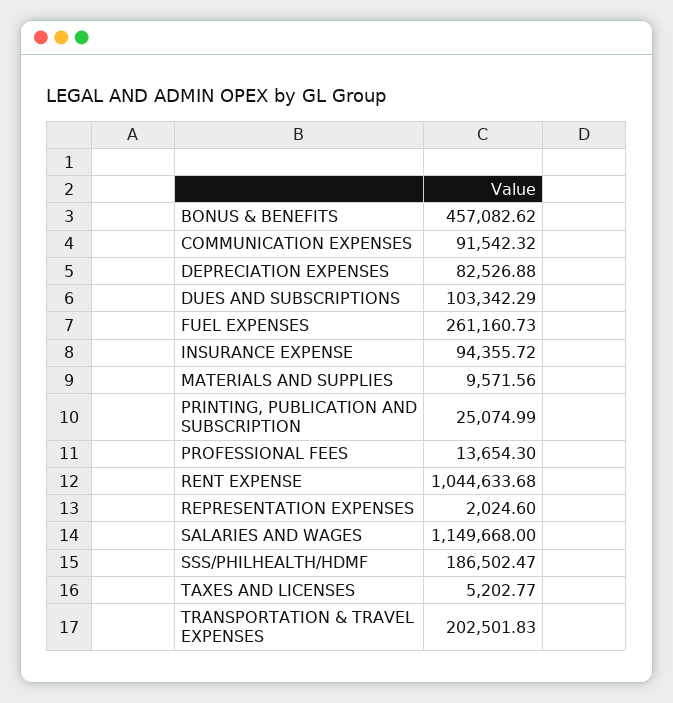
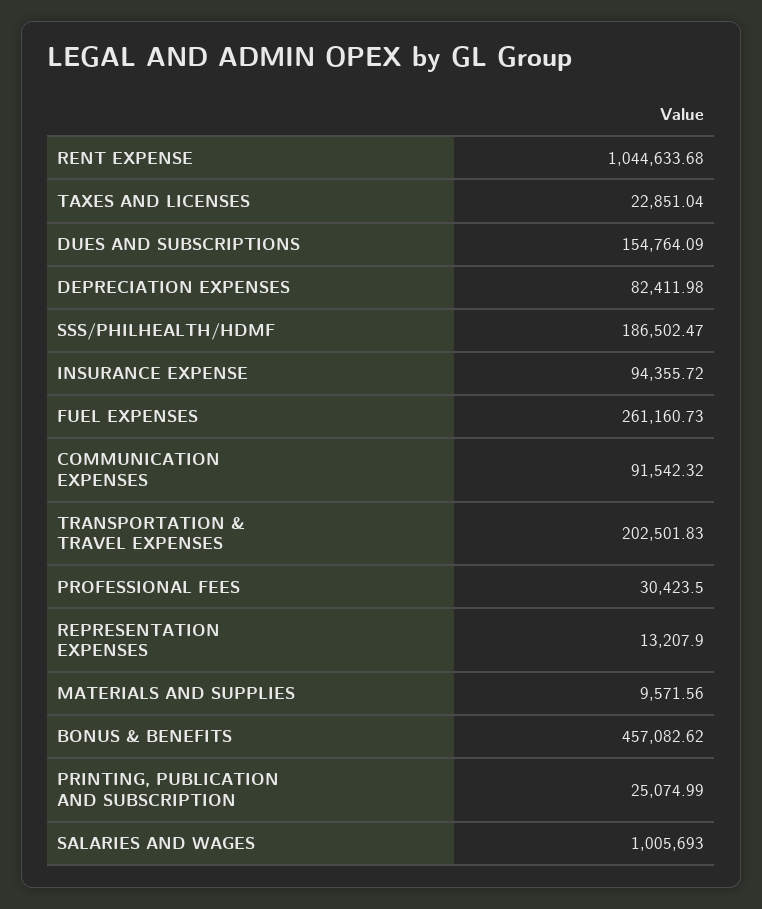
  {
    "BONUS & BENEFITS": 457082.62,
    "COMMUNICATION EXPENSES": 91542.32,
-   "DEPRECIATION EXPENSES": 82526.88,
+   "DEPRECIATION EXPENSES": 82411.98,
-   "DUES AND SUBSCRIPTIONS": 103342.29,
+   "DUES AND SUBSCRIPTIONS": 154764.09,
    "FUEL EXPENSES": 261160.73,
    "INSURANCE EXPENSE": 94355.72,
    "MATERIALS AND SUPPLIES": 9571.56,
    "PRINTING, PUBLICATION AND SUBSCRIPTION": 25074.99,
-   "PROFESSIONAL FEES": 13654.3,
+   "PROFESSIONAL FEES": 30423.5,
    "RENT EXPENSE": 1044633.68,
-   "REPRESENTATION EXPENSES": 2024.6,
+   "REPRESENTATION EXPENSES": 13207.9,
-   "SALARIES AND WAGES": 1149668,
+   "SALARIES AND WAGES": 1005693,
    "SSS/PHILHEALTH/HDMF": 186502.47,
-   "TAXES AND LICENSES": 5202.77,
+   "TAXES AND LICENSES": 22851.04,
    "TRANSPORTATION & TRAVEL EXPENSES": 202501.83
  }

